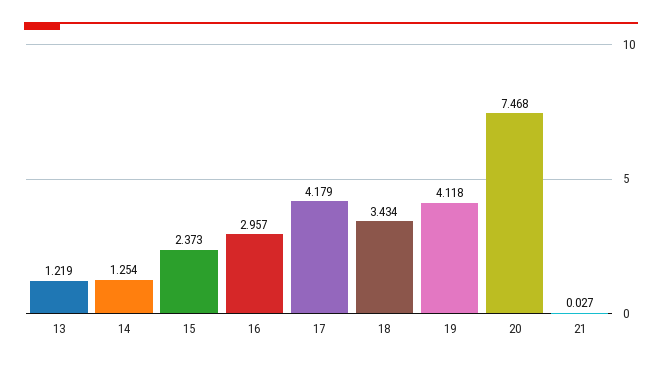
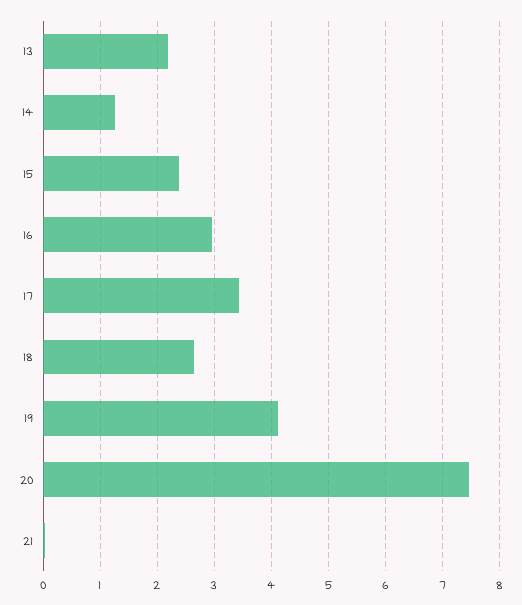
  {
-   "13": 1.219,
+   "13": 2.2,
    "14": 1.254,
    "15": 2.373,
    "16": 2.957,
-   "17": 4.179,
+   "17": 3.4,
-   "18": 3.434,
+   "18": 2.6,
    "19": 4.118,
    "20": 7.468,
    "21": 0.027
  }

